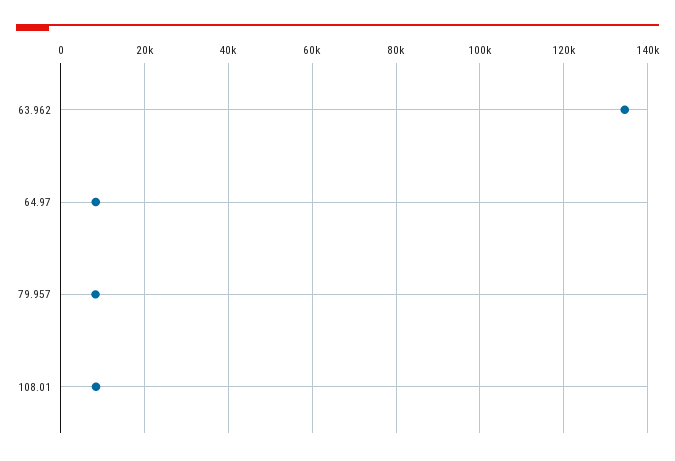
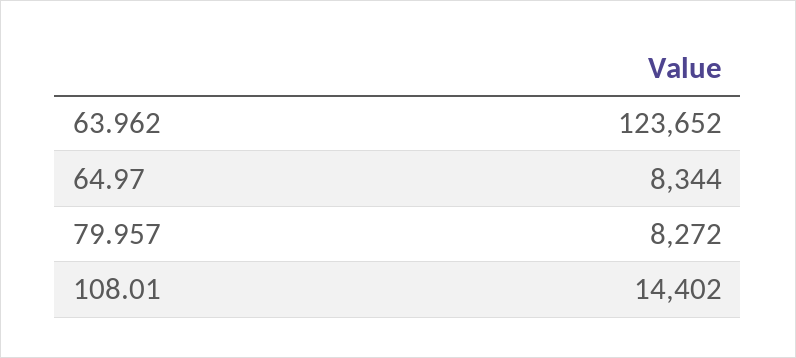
  {
-   "63.962": 134000,
+   "63.962": 123652,
    "64.97": 8344,
    "79.957": 8272,
-   "108.01": 8000
+   "108.01": 14402
  }

